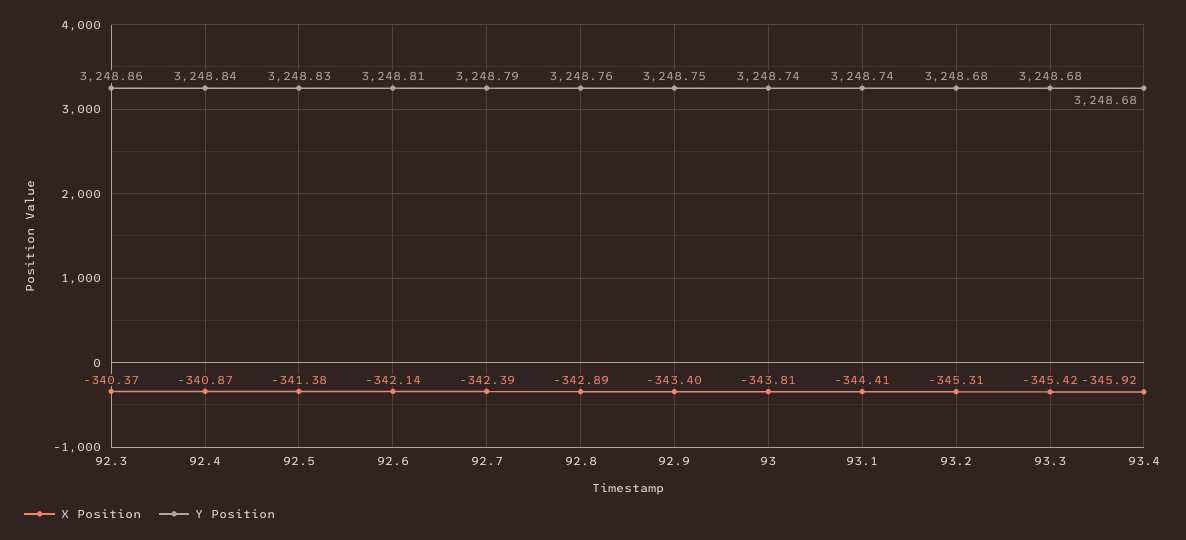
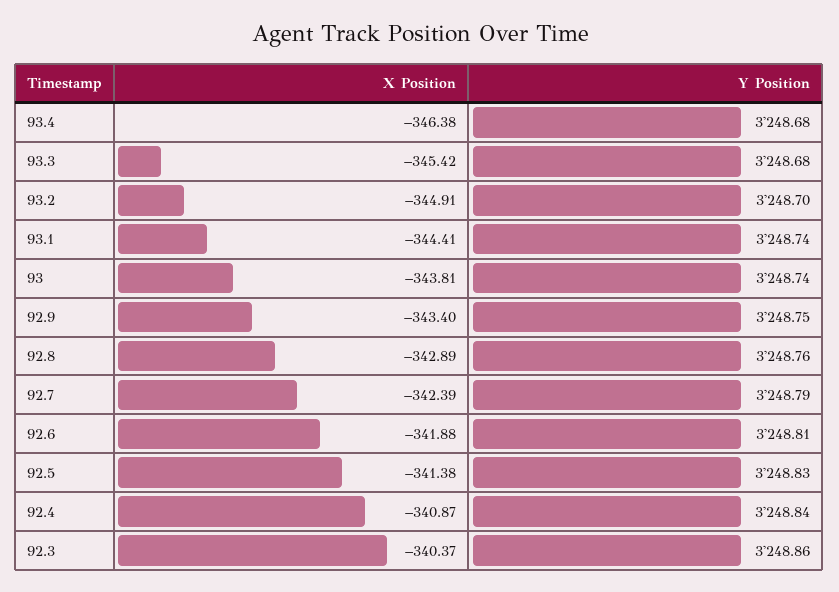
  {
    "X Position": {
      "92.3": -340.37,
      "92.4": -340.87,
      "92.5": -341.38,
-     "92.6": -342.14,
+     "92.6": -341.88,
      "92.7": -342.39,
      "92.8": -342.89,
      "92.9": -343.4,
      "93": -343.81,
      "93.1": -344.41,
-     "93.2": -345.31,
+     "93.2": -344.91,
      "93.3": -345.42,
-     "93.4": -345.92
+     "93.4": -346.38
    },
    "Y Position": {
      "92.3": 3248.86,
      "92.4": 3248.84,
      "92.5": 3248.83,
      "92.6": 3248.81,
      "92.7": 3248.79,
      "92.8": 3248.76,
      "92.9": 3248.75,
      "93": 3248.74,
      "93.1": 3248.74,
-     "93.2": 3248.68,
+     "93.2": 3248.7,
      "93.3": 3248.68,
      "93.4": 3248.68
    }
  }

